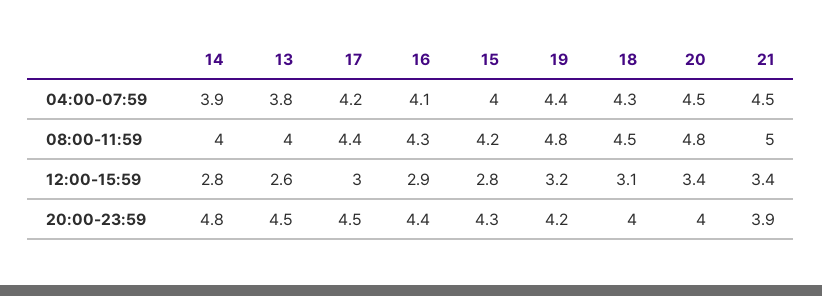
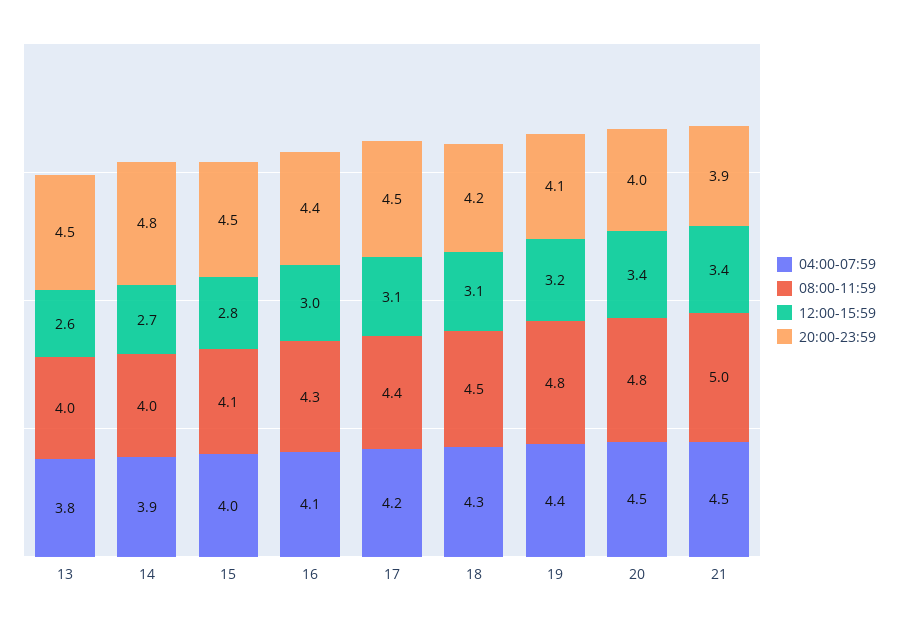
  {
    "04:00-07:59": {
      "14": 3.9,
      "13": 3.8,
      "17": 4.2,
      "16": 4.1,
      "15": 4,
      "19": 4.4,
      "18": 4.3,
      "20": 4.5,
      "21": 4.5
    },
    "08:00-11:59": {
      "14": 4,
      "13": 4,
      "17": 4.4,
      "16": 4.3,
-     "15": 4.2,
+     "15": 4.1,
      "19": 4.8,
      "18": 4.5,
      "20": 4.8,
      "21": 5
    },
    "12:00-15:59": {
-     "14": 2.8,
+     "14": 2.7,
      "13": 2.6,
-     "17": 3,
+     "17": 3.1,
-     "16": 2.9,
+     "16": 3,
      "15": 2.8,
      "19": 3.2,
      "18": 3.1,
      "20": 3.4,
      "21": 3.4
    },
    "20:00-23:59": {
      "14": 4.8,
      "13": 4.5,
      "17": 4.5,
      "16": 4.4,
-     "15": 4.3,
+     "15": 4.5,
-     "19": 4.2,
+     "19": 4.1,
-     "18": 4,
+     "18": 4.2,
      "20": 4,
      "21": 3.9
    }
  }

